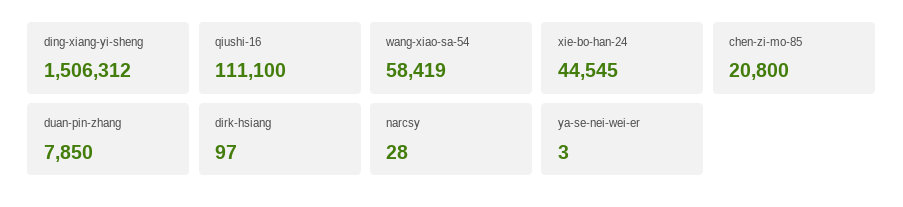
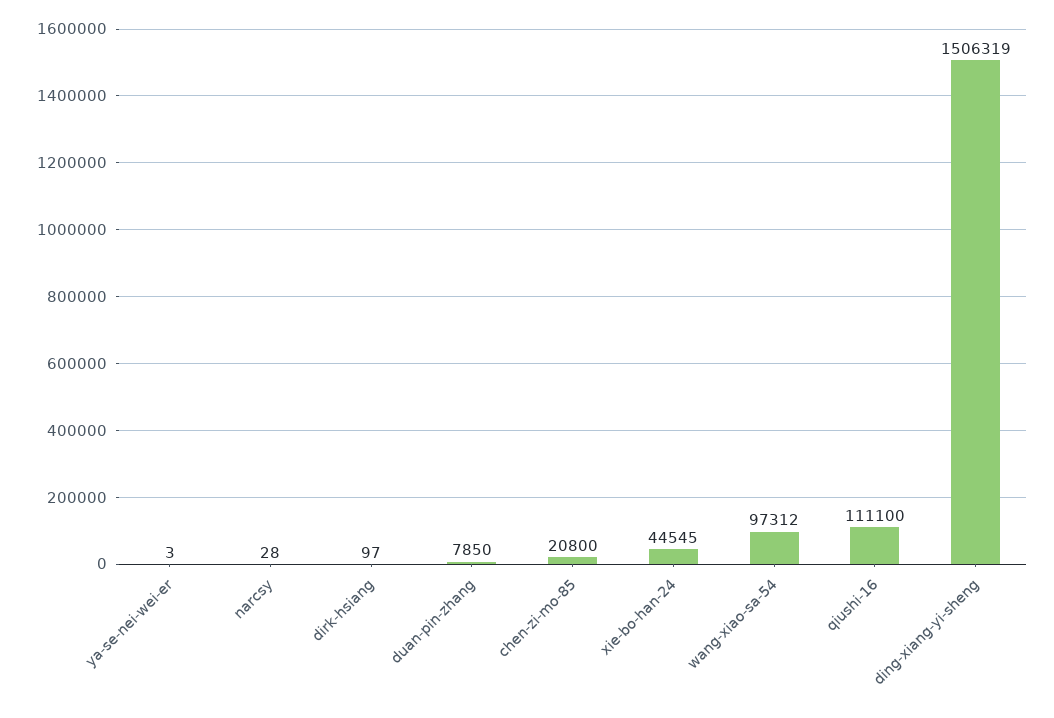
  {
-   "ding-xiang-yi-sheng": 1506312,
+   "ding-xiang-yi-sheng": 1506319,
    "qiushi-16": 111100,
-   "wang-xiao-sa-54": 58419,
+   "wang-xiao-sa-54": 97312,
    "xie-bo-han-24": 44545,
    "chen-zi-mo-85": 20800,
    "duan-pin-zhang": 7850,
    "dirk-hsiang": 97,
    "narcsy": 28,
    "ya-se-nei-wei-er": 3
  }

